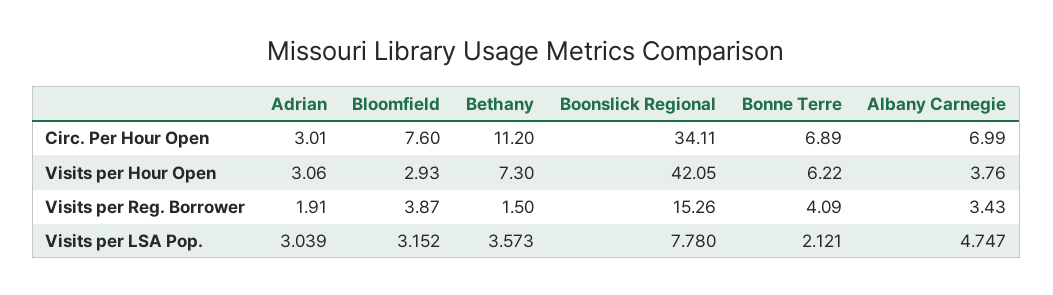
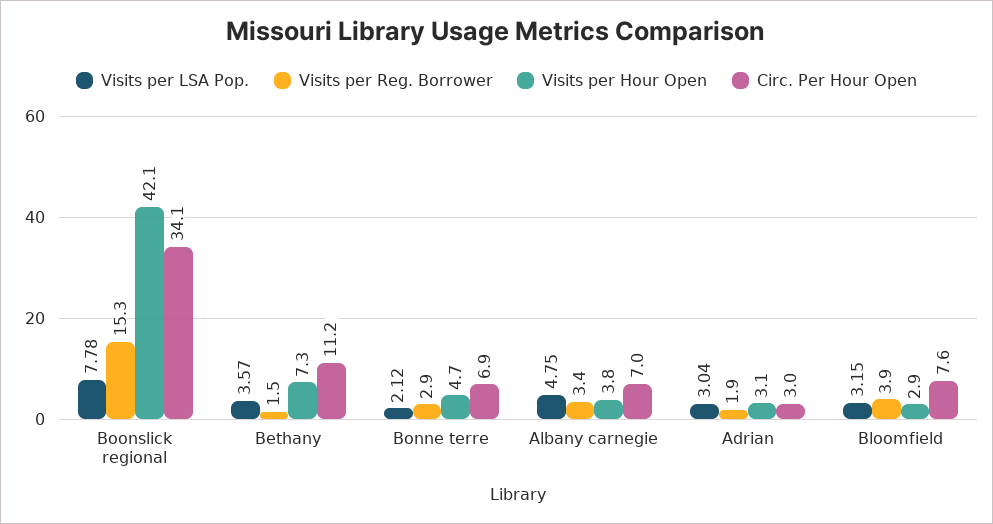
  {
    "Circ. Per Hour Open": {
      "Adrian": 3.01,
      "Bloomfield": 7.6,
      "Bethany": 11.2,
      "Boonslick Regional": 34.11,
      "Bonne Terre": 6.89,
      "Albany Carnegie": 6.99
    },
    "Visits per Hour Open": {
      "Adrian": 3.06,
      "Bloomfield": 2.93,
      "Bethany": 7.3,
      "Boonslick Regional": 42.05,
-     "Bonne Terre": 6.22,
+     "Bonne Terre": 4.7,
      "Albany Carnegie": 3.76
    },
    "Visits per Reg. Borrower": {
      "Adrian": 1.91,
      "Bloomfield": 3.87,
      "Bethany": 1.5,
      "Boonslick Regional": 15.26,
-     "Bonne Terre": 4.09,
+     "Bonne Terre": 2.9,
      "Albany Carnegie": 3.43
    },
    "Visits per LSA Pop.": {
      "Adrian": 3.039,
      "Bloomfield": 3.152,
      "Bethany": 3.573,
      "Boonslick Regional": 7.78,
      "Bonne Terre": 2.121,
      "Albany Carnegie": 4.747
    }
  }

